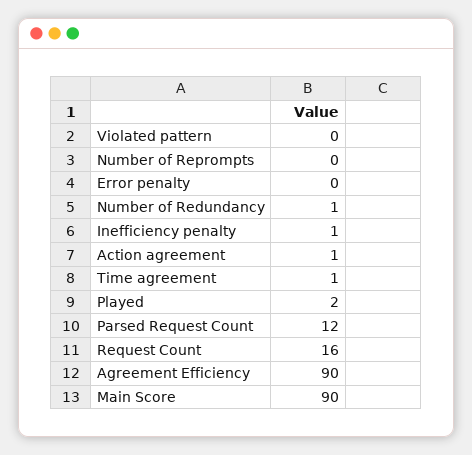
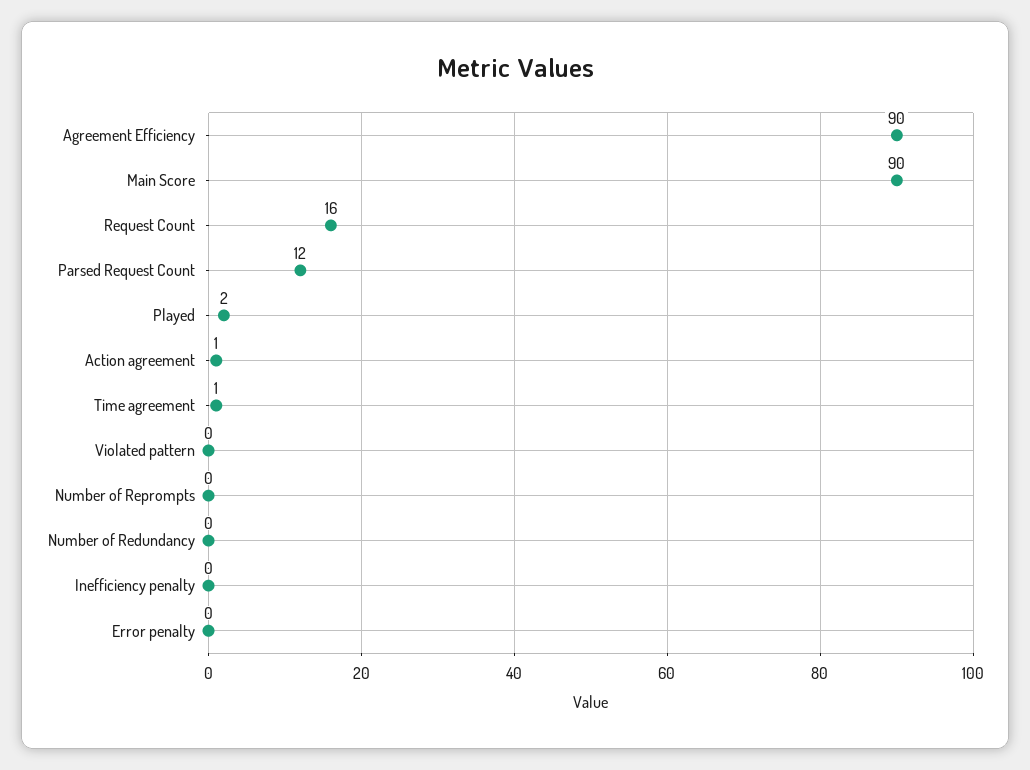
  {
    "Violated pattern": 0,
    "Number of Reprompts": 0,
    "Error penalty": 0,
-   "Number of Redundancy": 1,
+   "Number of Redundancy": 0,
-   "Inefficiency penalty": 1,
+   "Inefficiency penalty": 0,
    "Action agreement": 1,
    "Time agreement": 1,
    "Played": 2,
    "Parsed Request Count": 12,
    "Request Count": 16,
    "Agreement Efficiency": 90,
    "Main Score": 90
  }

